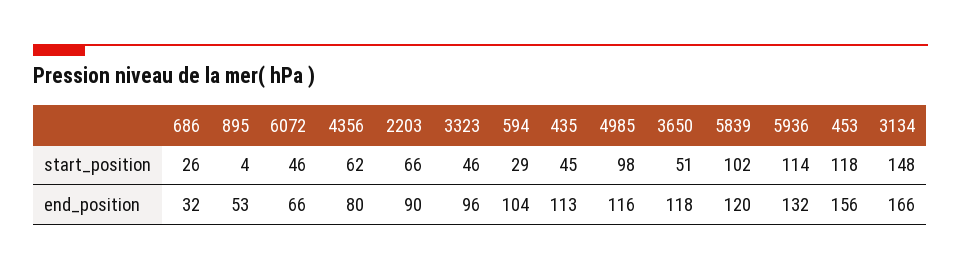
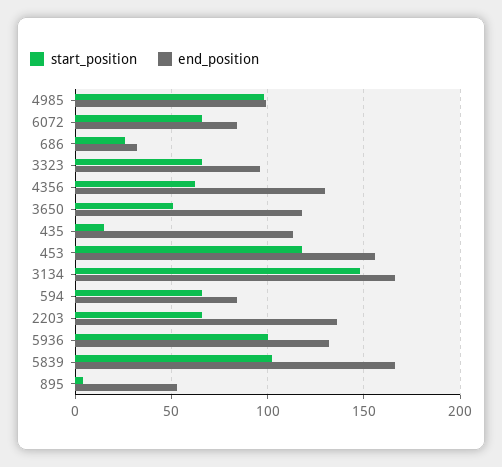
  {
    "start_position": {
      "686": 26,
      "895": 4,
-     "6072": 46,
+     "6072": 65,
      "4356": 62,
      "2203": 66,
-     "3323": 46,
+     "3323": 65,
-     "594": 29,
+     "594": 65,
-     "435": 45,
+     "435": 15,
      "4985": 98,
      "3650": 51,
      "5839": 102,
-     "5936": 114,
+     "5936": 100,
      "453": 118,
      "3134": 148
    },
    "end_position": {
      "686": 32,
      "895": 53,
-     "6072": 66,
+     "6072": 85,
-     "4356": 80,
+     "4356": 130,
-     "2203": 90,
+     "2203": 135,
      "3323": 96,
-     "594": 104,
+     "594": 85,
      "435": 113,
-     "4985": 116,
+     "4985": 100,
      "3650": 118,
-     "5839": 120,
+     "5839": 165,
      "5936": 132,
      "453": 156,
      "3134": 166
    }
  }

